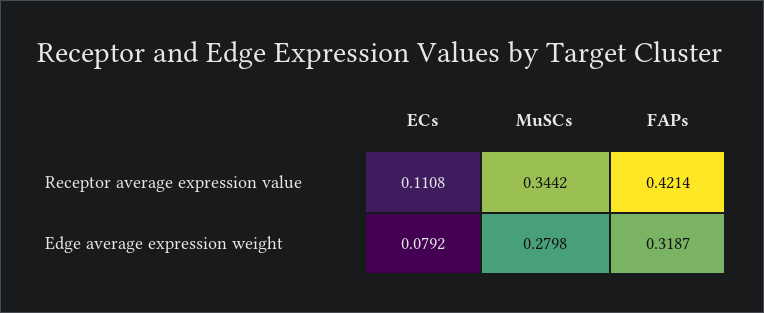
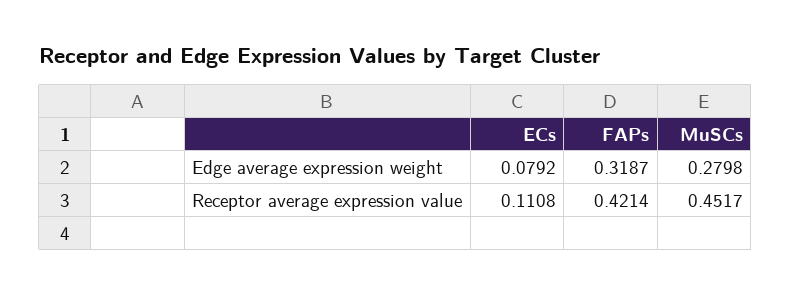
  {
    "ECs": {
      "Receptor average expression value": 0.1108,
      "Edge average expression weight": 0.0792
    },
    "MuSCs": {
-     "Receptor average expression value": 0.3442,
+     "Receptor average expression value": 0.4517,
      "Edge average expression weight": 0.2798
    },
    "FAPs": {
      "Receptor average expression value": 0.4214,
      "Edge average expression weight": 0.3187
    }
  }

